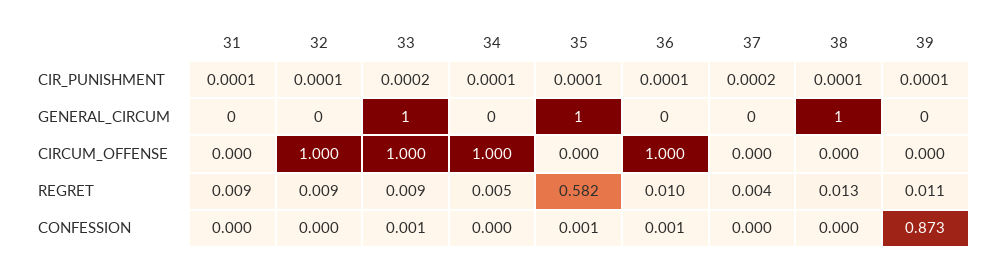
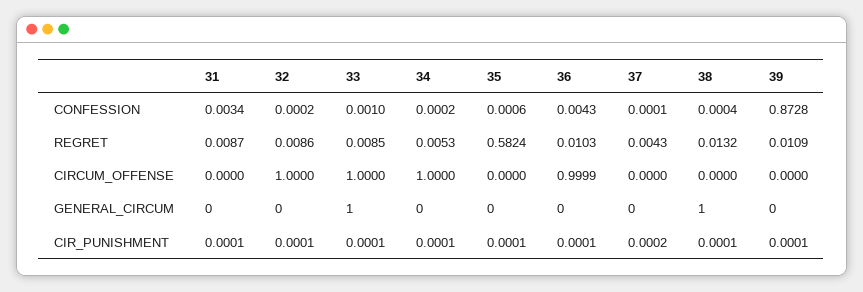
  {
    "31": {
      "CIR_PUNISHMENT": 0.0001,
      "GENERAL_CIRCUM": 0,
      "CIRCUM_OFFENSE": 0,
      "REGRET": 0.0087,
-     "CONFESSION": 0
+     "CONFESSION": 0.0034
    },
    "32": {
      "CIR_PUNISHMENT": 0.0001,
      "GENERAL_CIRCUM": 0,
      "CIRCUM_OFFENSE": 1,
      "REGRET": 0.0086,
      "CONFESSION": 0.0002
    },
    "33": {
-     "CIR_PUNISHMENT": 0.0002,
+     "CIR_PUNISHMENT": 0.0001,
      "GENERAL_CIRCUM": 1,
      "CIRCUM_OFFENSE": 1,
      "REGRET": 0.0085,
      "CONFESSION": 0.001
    },
    "34": {
      "CIR_PUNISHMENT": 0.0001,
      "GENERAL_CIRCUM": 0,
      "CIRCUM_OFFENSE": 1,
      "REGRET": 0.0053,
      "CONFESSION": 0.0002
    },
    "35": {
      "CIR_PUNISHMENT": 0.0001,
-     "GENERAL_CIRCUM": 1,
+     "GENERAL_CIRCUM": 0,
      "CIRCUM_OFFENSE": 0,
      "REGRET": 0.5824,
      "CONFESSION": 0.0006
    },
    "36": {
      "CIR_PUNISHMENT": 0.0001,
      "GENERAL_CIRCUM": 0,
      "CIRCUM_OFFENSE": 0.9999,
      "REGRET": 0.0103,
-     "CONFESSION": 0.001
+     "CONFESSION": 0.0043
    },
    "37": {
      "CIR_PUNISHMENT": 0.0002,
      "GENERAL_CIRCUM": 0,
      "CIRCUM_OFFENSE": 0,
      "REGRET": 0.0043,
      "CONFESSION": 0.0001
    },
    "38": {
      "CIR_PUNISHMENT": 0.0001,
      "GENERAL_CIRCUM": 1,
      "CIRCUM_OFFENSE": 0,
      "REGRET": 0.0132,
      "CONFESSION": 0.0004
    },
    "39": {
      "CIR_PUNISHMENT": 0.0001,
      "GENERAL_CIRCUM": 0,
      "CIRCUM_OFFENSE": 0,
      "REGRET": 0.0109,
      "CONFESSION": 0.8728
    }
  }

